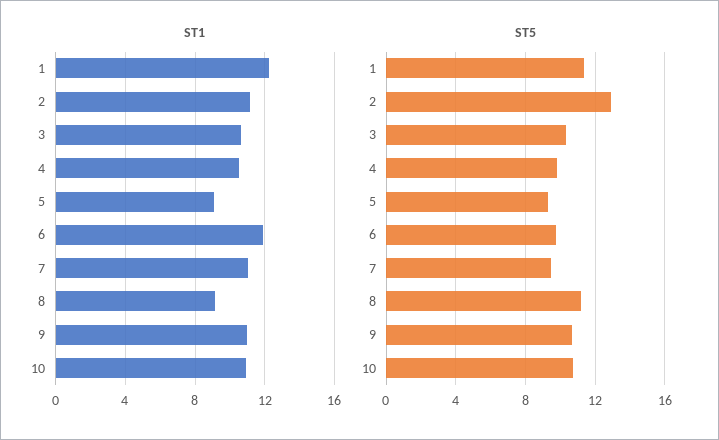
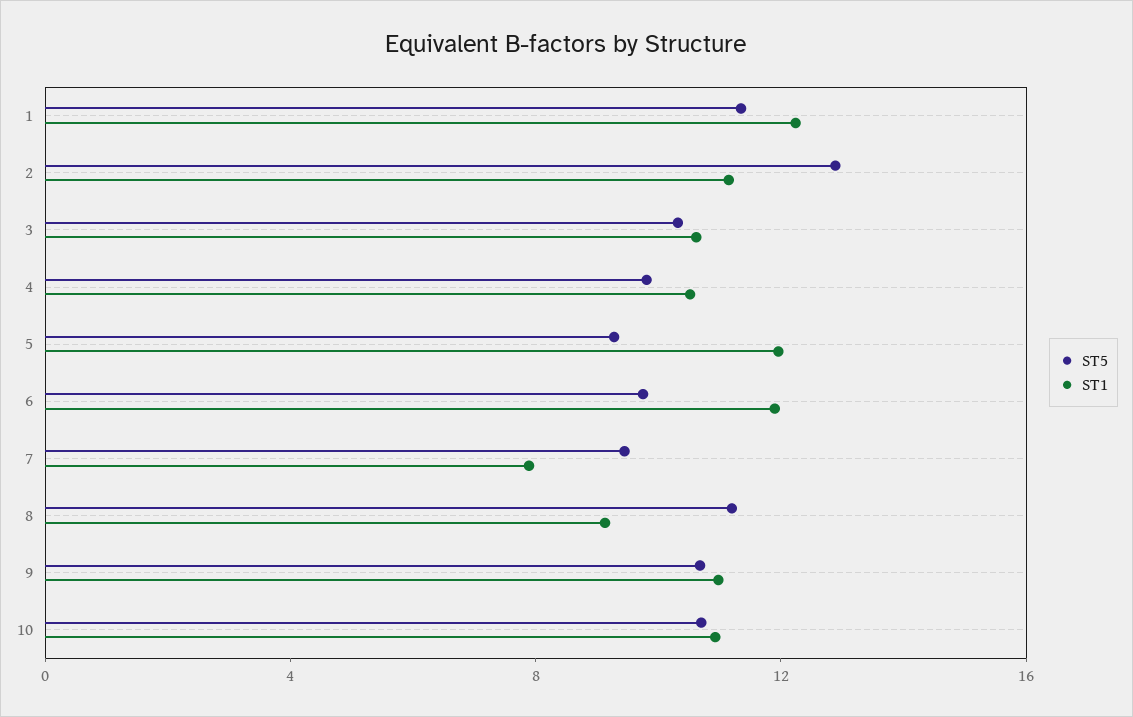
  {
    "ST1": {
      "1": 12,
      "2": 11,
      "3": 10.5,
      "4": 10.5,
-     "5": 9,
+     "5": 12,
      "6": 12,
-     "7": 11,
+     "7": 8,
      "8": 9,
      "9": 11,
      "10": 11
    },
    "ST5": {
      "1": 11.5,
      "2": 13,
      "3": 10.5,
      "4": 10,
      "5": 9.5,
      "6": 10,
      "7": 9.5,
      "8": 11,
      "9": 10.5,
      "10": 10.5
    }
  }

